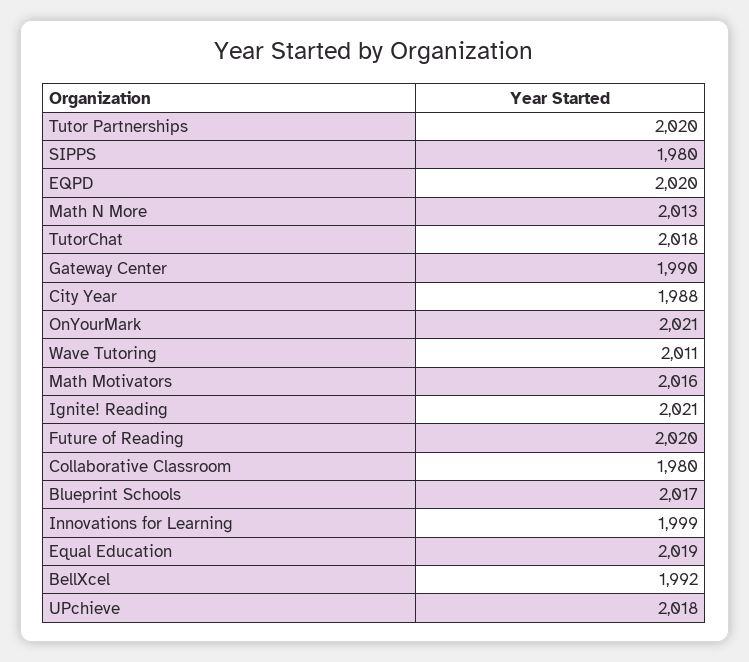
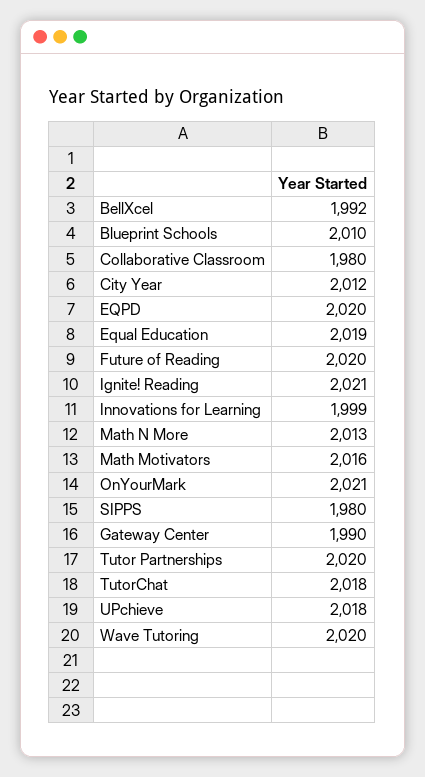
  {
    "Tutor Partnerships": 2020,
    "SIPPS": 1980,
    "EQPD": 2020,
    "Math N More": 2013,
    "TutorChat": 2018,
    "Gateway Center": 1990,
-   "City Year": 1988,
+   "City Year": 2012,
    "OnYourMark": 2021,
-   "Wave Tutoring": 2011,
+   "Wave Tutoring": 2020,
    "Math Motivators": 2016,
    "Ignite! Reading": 2021,
    "Future of Reading": 2020,
    "Collaborative Classroom": 1980,
-   "Blueprint Schools": 2017,
+   "Blueprint Schools": 2010,
    "Innovations for Learning": 1999,
    "Equal Education": 2019,
    "BellXcel": 1992,
    "UPchieve": 2018
  }

